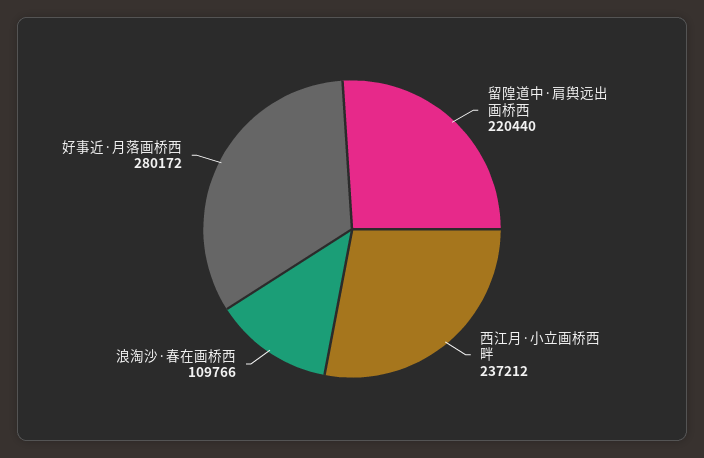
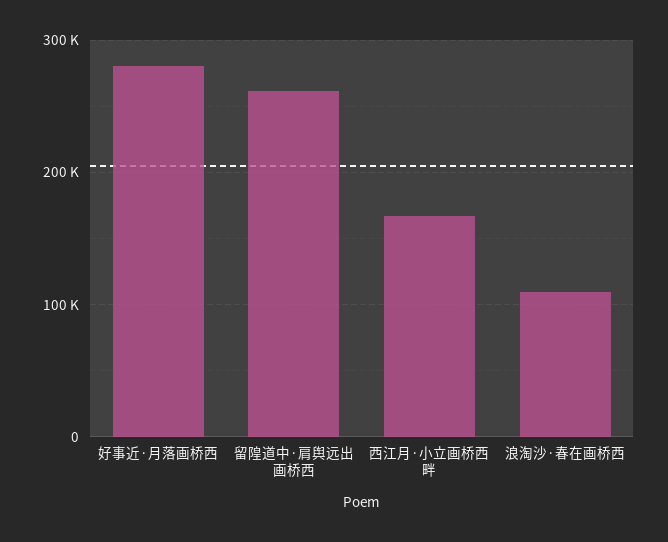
  {
-   "留隍道中·肩舆远出画桥西": 220440,
+   "留隍道中·肩舆远出画桥西": 260000,
-   "西江月·小立画桥西畔": 237212,
+   "西江月·小立画桥西畔": 170000,
    "浪淘沙·春在画桥西": 109766,
    "好事近·月落画桥西": 280172
  }

